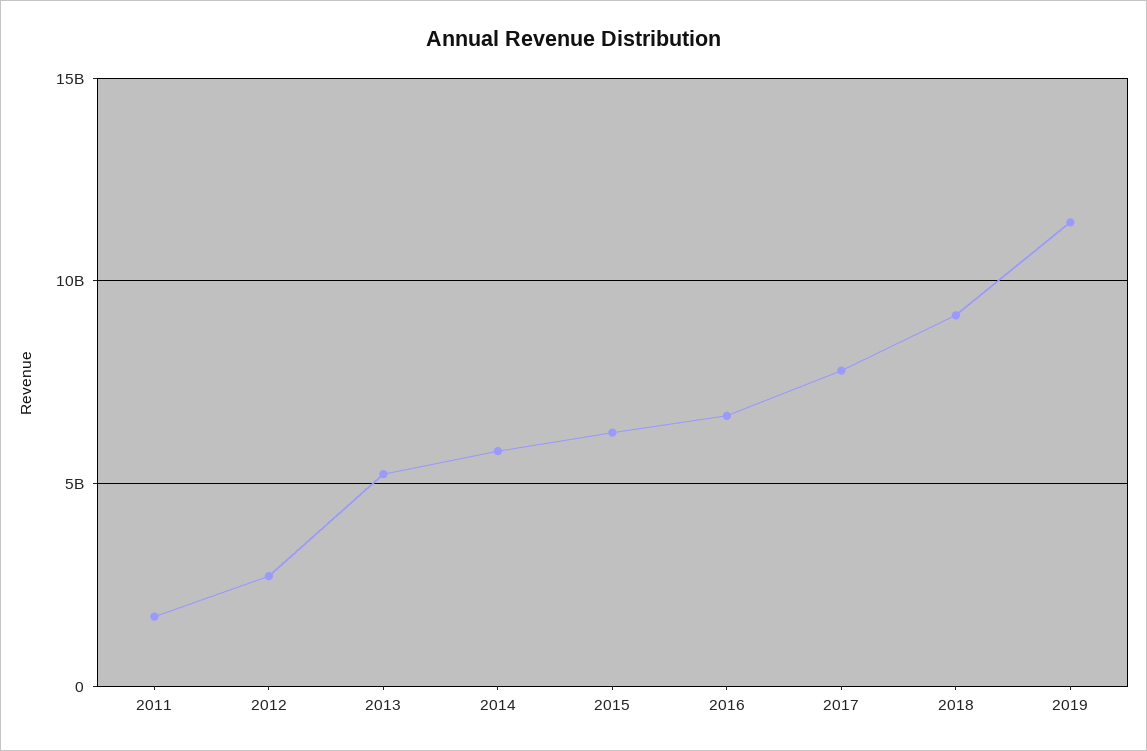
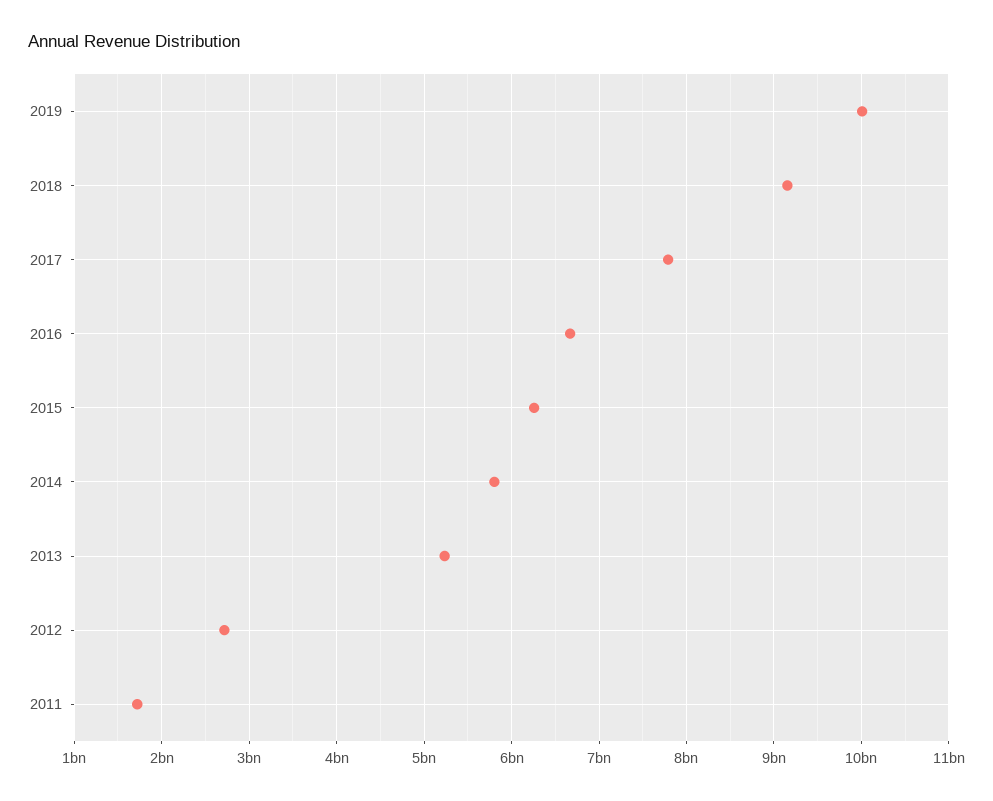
  {
    "2011": 1700000000,
    "2012": 2700000000,
    "2013": 5200000000,
    "2014": 5800000000,
    "2015": 6300000000,
    "2016": 6700000000,
    "2017": 7800000000,
    "2018": 9200000000,
-   "2019": 11500000000
+   "2019": 10000000000
  }

